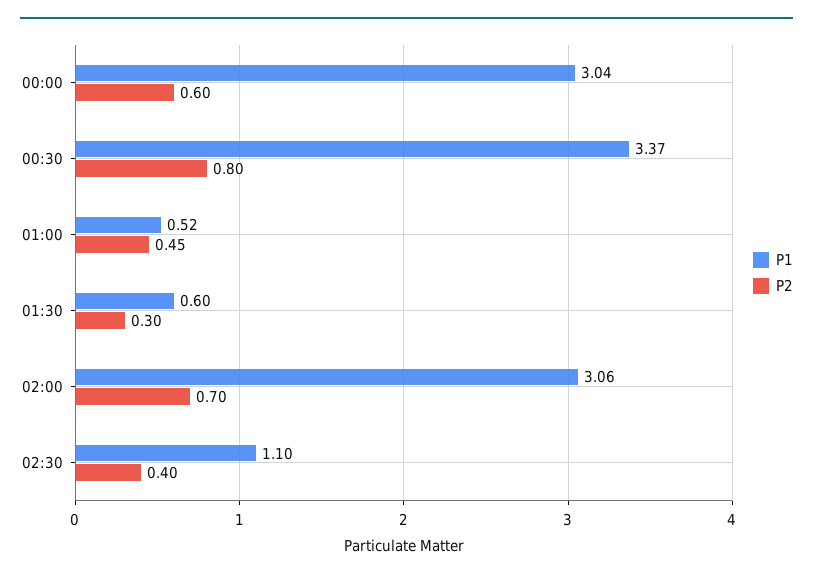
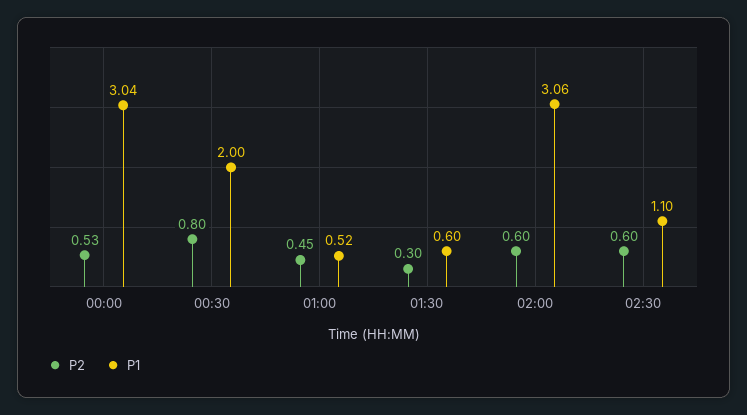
  {
    "P1": {
      "00:00": 3.04,
-     "00:30": 3.37,
+     "00:30": 2,
      "01:00": 0.52,
      "01:30": 0.6,
      "02:00": 3.06,
      "02:30": 1.1
    },
    "P2": {
-     "00:00": 0.6,
+     "00:00": 0.53,
      "00:30": 0.8,
      "01:00": 0.45,
      "01:30": 0.3,
-     "02:00": 0.7,
+     "02:00": 0.6,
-     "02:30": 0.4
+     "02:30": 0.6
    }
  }

